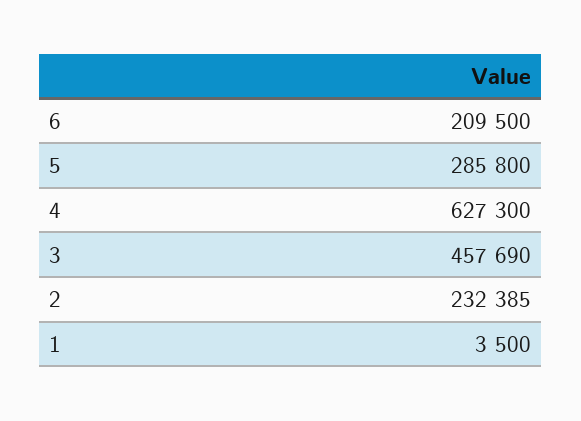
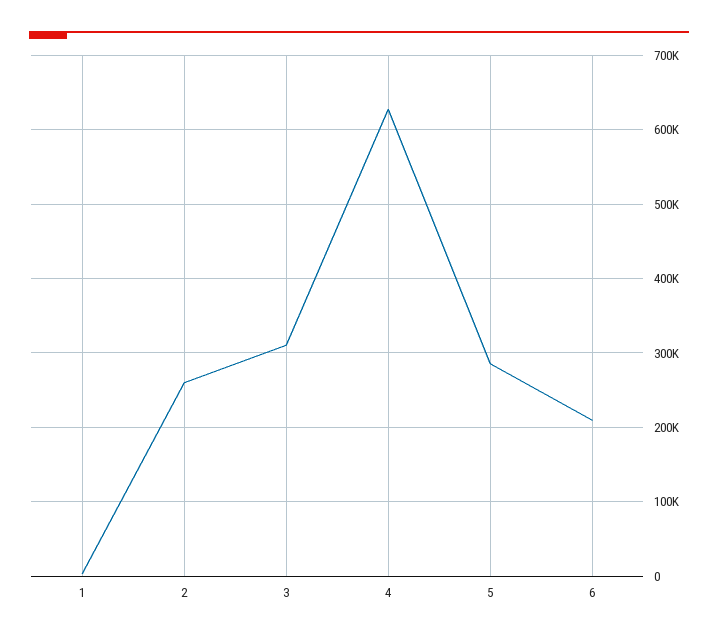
  {
    "6": 209500,
    "5": 285800,
    "4": 627300,
-   "3": 457690,
+   "3": 310000,
-   "2": 232385,
+   "2": 260000,
    "1": 3500
  }

